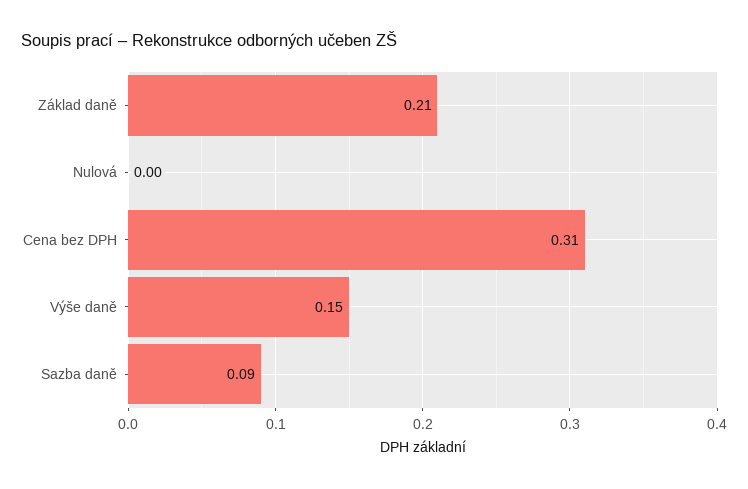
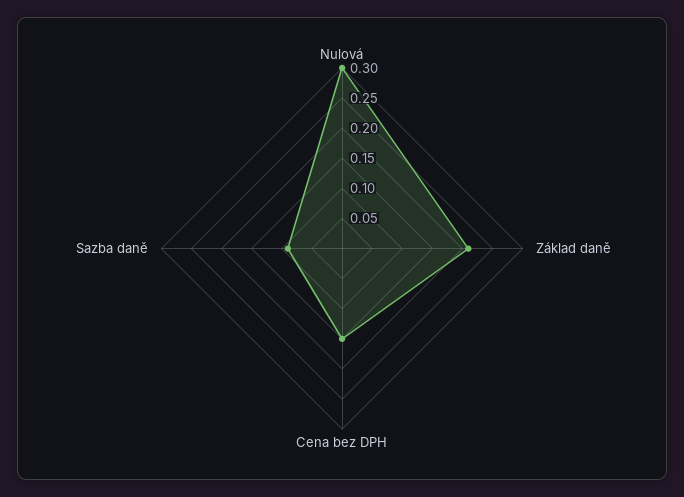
  {
    "Základ daně": 0.21,
-   "Nulová": 0,
+   "Nulová": 0.3,
-   "Cena bez DPH": 0.31,
+   "Cena bez DPH": 0.15,
-   "Výše daně": 0.15,
    "Sazba daně": 0.09
  }

